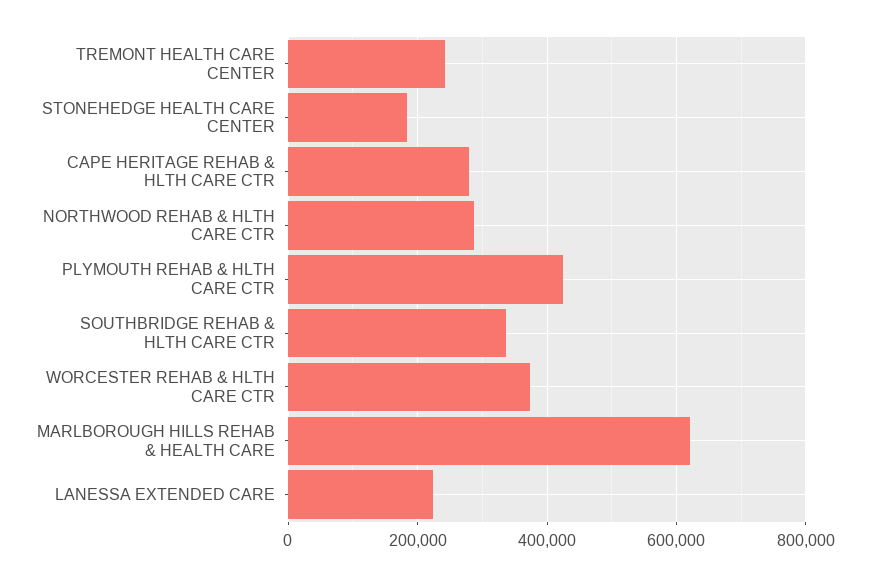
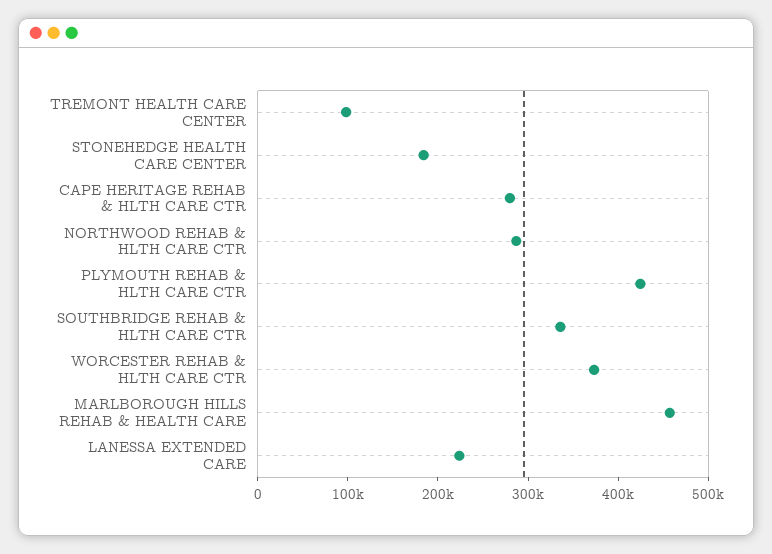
  {
-   "TREMONT HEALTH CARE CENTER": 240000,
+   "TREMONT HEALTH CARE CENTER": 100000,
    "STONEHEDGE HEALTH CARE CENTER": 180000,
    "CAPE HERITAGE REHAB & HLTH CARE CTR": 280000,
    "NORTHWOOD REHAB & HLTH CARE CTR": 280000,
    "PLYMOUTH REHAB & HLTH CARE CTR": 420000,
    "SOUTHBRIDGE REHAB & HLTH CARE CTR": 340000,
    "WORCESTER REHAB & HLTH CARE CTR": 380000,
-   "MARLBOROUGH HILLS REHAB & HEALTH CARE": 620000,
+   "MARLBOROUGH HILLS REHAB & HEALTH CARE": 460000,
    "LANESSA EXTENDED CARE": 220000
  }

